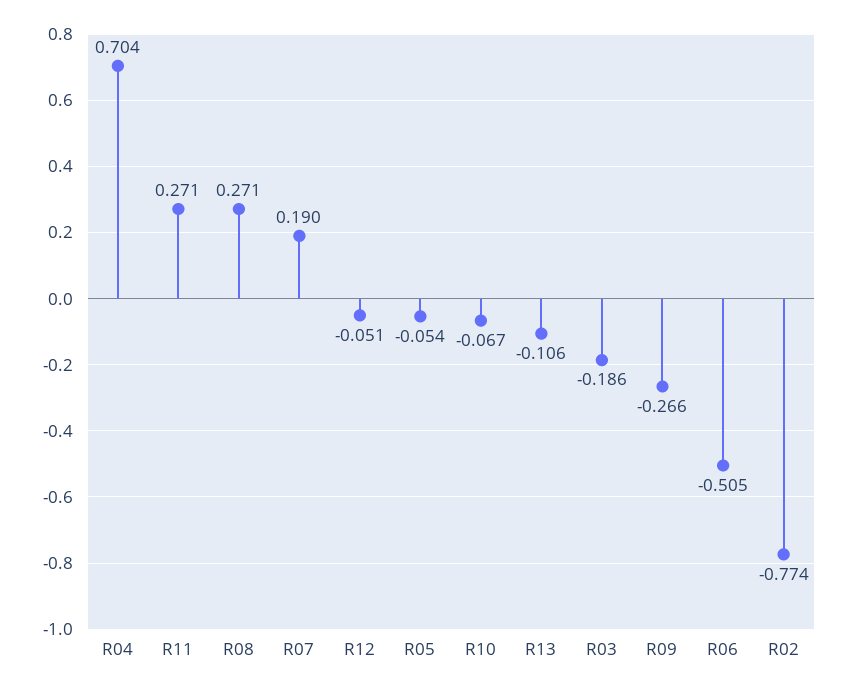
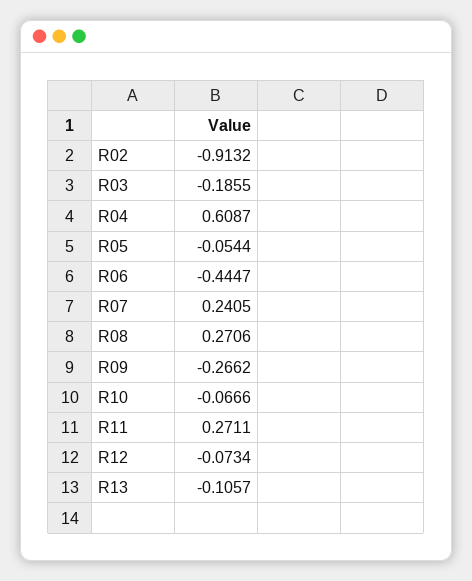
  {
-   "R04": 0.704,
+   "R04": 0.6087,
    "R11": 0.2711,
    "R08": 0.2706,
-   "R07": 0.19,
+   "R07": 0.2405,
-   "R12": -0.051,
+   "R12": -0.0734,
    "R05": -0.0544,
    "R10": -0.0666,
    "R13": -0.1057,
    "R03": -0.1855,
    "R09": -0.2662,
-   "R06": -0.505,
+   "R06": -0.4447,
-   "R02": -0.774
+   "R02": -0.9132
  }

